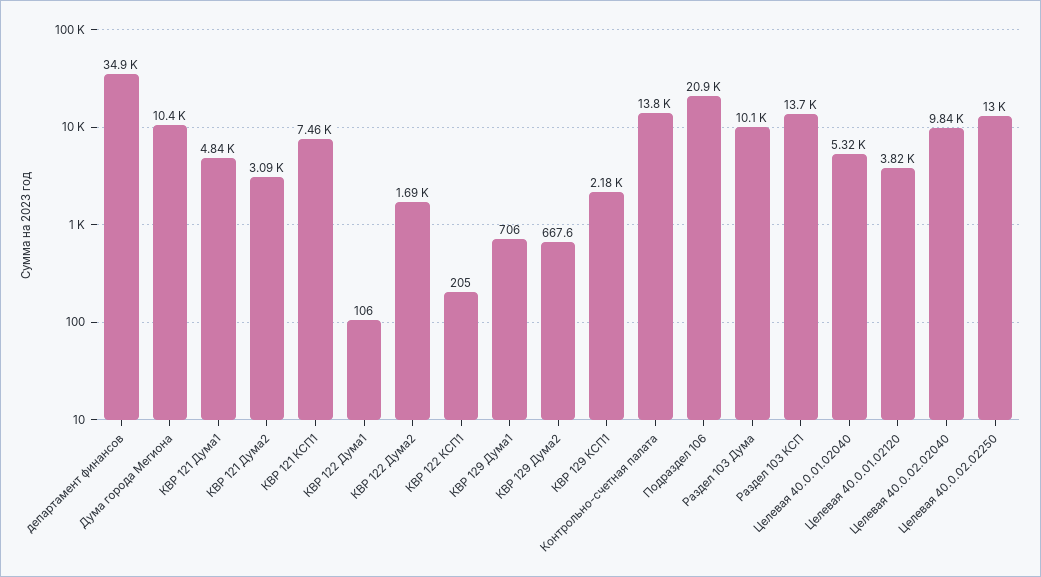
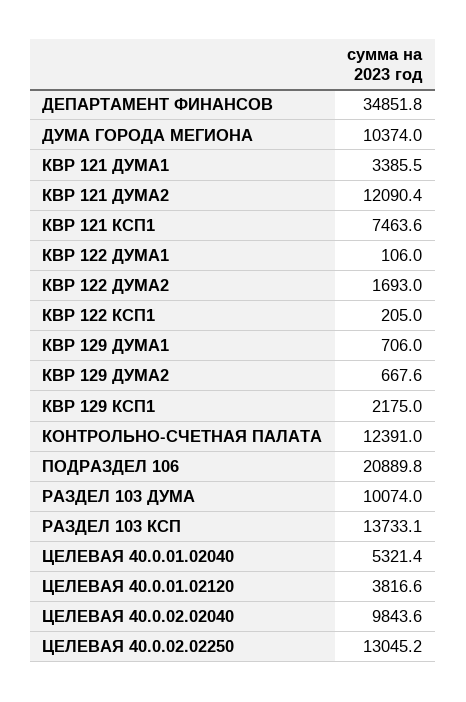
  {
    "департамент финансов": 34851.8,
    "Дума города Мегиона": 10374,
-   "КВР 121 Дума1": 4840,
+   "КВР 121 Дума1": 3385.5,
-   "КВР 121 Дума2": 3090,
+   "КВР 121 Дума2": 12090.4,
    "КВР 121 КСП1": 7463.6,
    "КВР 122 Дума1": 106,
    "КВР 122 Дума2": 1693,
    "КВР 122 КСП1": 205,
    "КВР 129 Дума1": 706,
    "КВР 129 Дума2": 667.6,
    "КВР 129 КСП1": 2175,
-   "Контрольно-счетная палата": 13800,
+   "Контрольно-счетная палата": 12391,
    "Подраздел 106": 20889.8,
    "Раздел 103 Дума": 10074,
    "Раздел 103 КСП": 13733.1,
    "Целевая 40.0.01.02040": 5321.4,
    "Целевая 40.0.01.02120": 3816.6,
    "Целевая 40.0.02.02040": 9843.6,
    "Целевая 40.0.02.02250": 13045.2
  }

